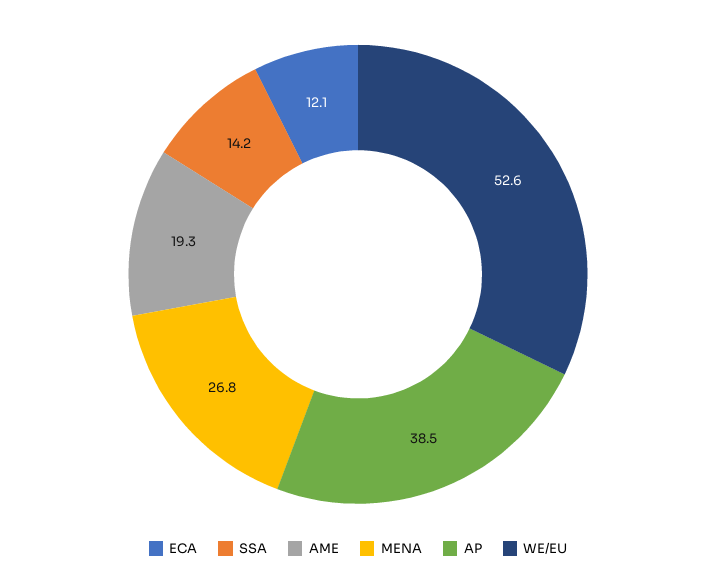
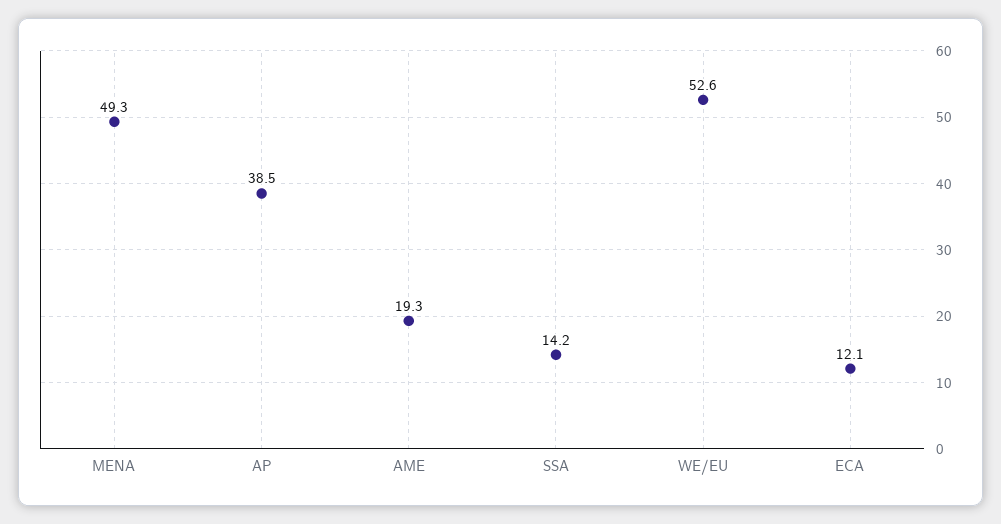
  {
    "ECA": 12.1,
    "SSA": 14.2,
    "AME": 19.3,
-   "MENA": 26.8,
+   "MENA": 49.3,
    "AP": 38.5,
    "WE/EU": 52.6
  }

